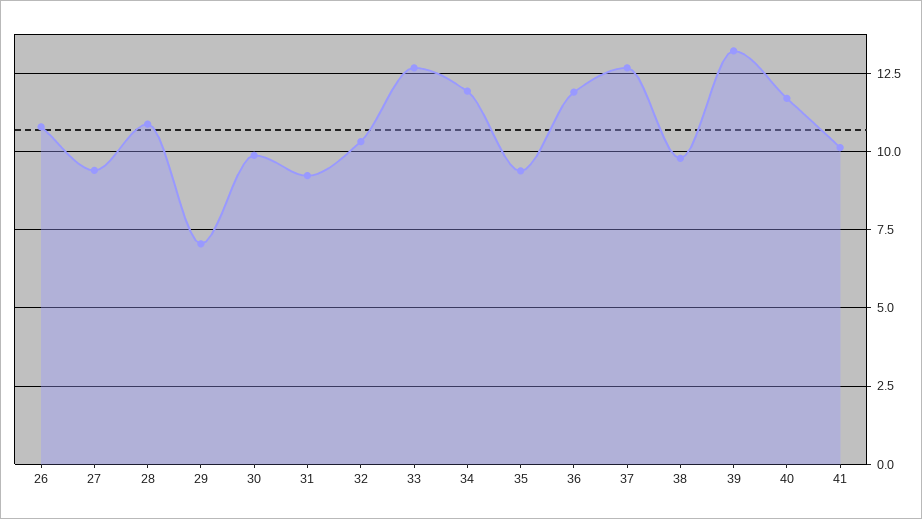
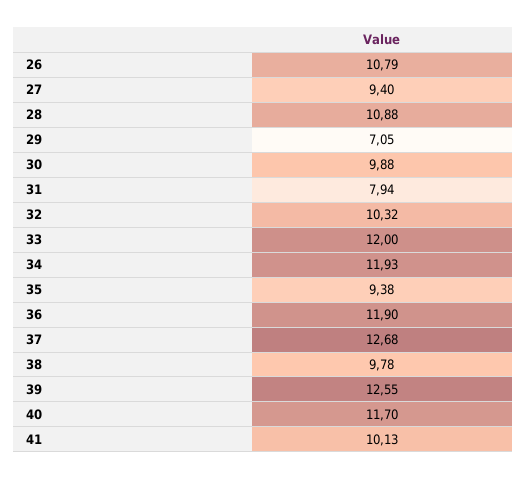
  {
    "26": 10.79,
    "27": 9.4,
    "28": 10.88,
    "29": 7.05,
    "30": 9.88,
-   "31": 9.25,
+   "31": 7.94,
    "32": 10.32,
-   "33": 12.75,
+   "33": 12,
    "34": 11.93,
    "35": 9.38,
    "36": 11.9,
    "37": 12.68,
    "38": 9.78,
-   "39": 13.25,
+   "39": 12.55,
    "40": 11.7,
    "41": 10.13
  }

